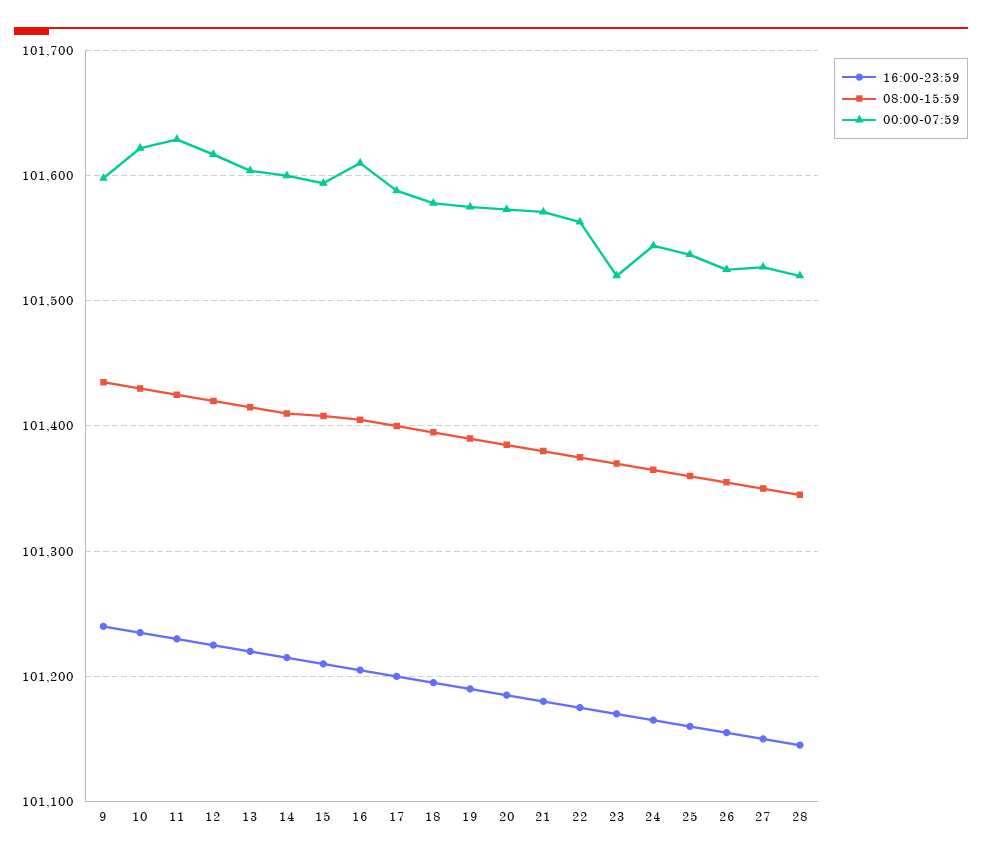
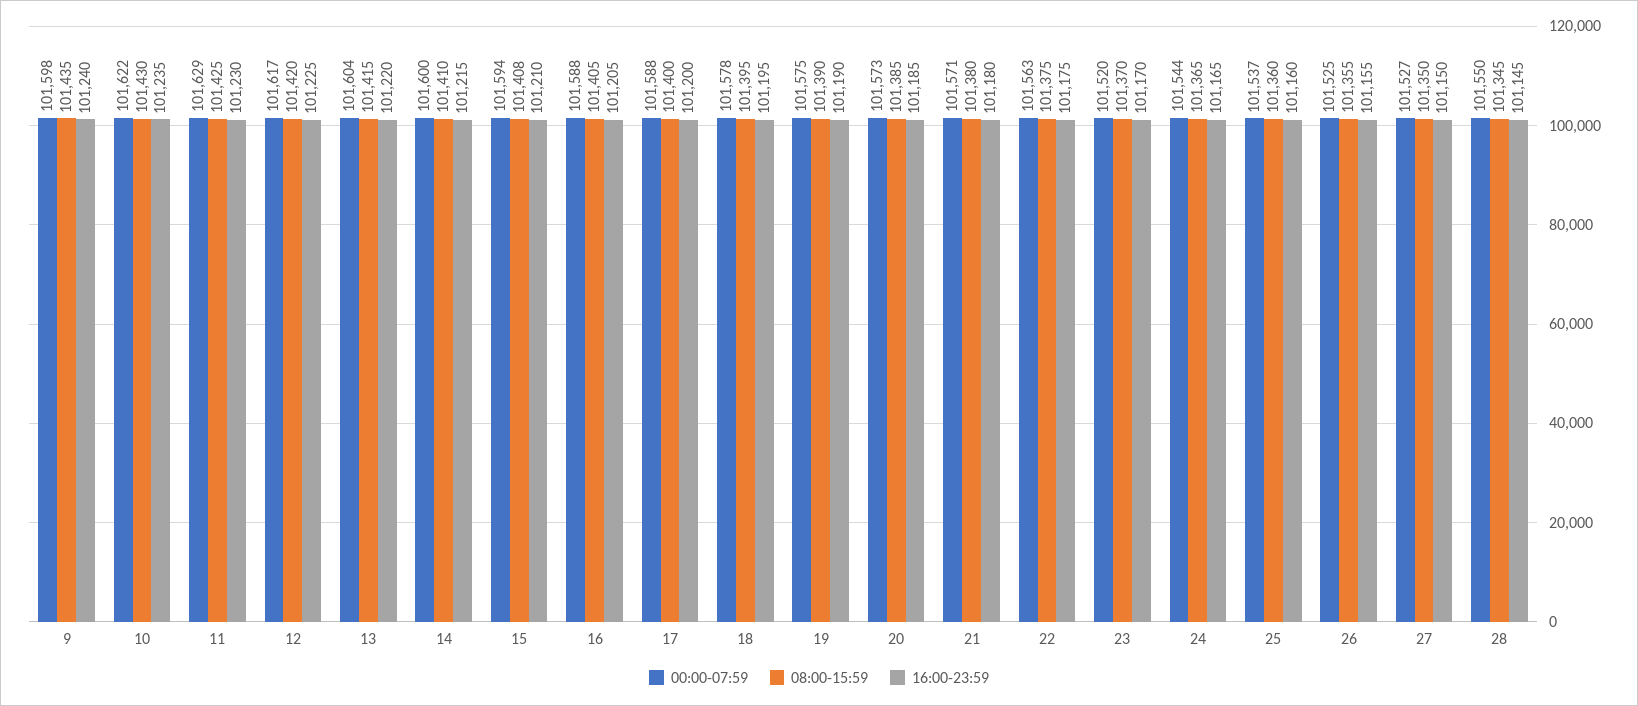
  {
    "16:00-23:59": {
      "9": 101240,
      "10": 101235,
      "11": 101230,
      "12": 101225,
      "13": 101220,
      "14": 101215,
      "15": 101210,
      "16": 101205,
      "17": 101200,
      "18": 101195,
      "19": 101190,
      "20": 101185,
      "21": 101180,
      "22": 101175,
      "23": 101170,
      "24": 101165,
      "25": 101160,
      "26": 101155,
      "27": 101150,
      "28": 101145
    },
    "08:00-15:59": {
      "9": 101435,
      "10": 101430,
      "11": 101425,
      "12": 101420,
      "13": 101415,
      "14": 101410,
      "15": 101408,
      "16": 101405,
      "17": 101400,
      "18": 101395,
      "19": 101390,
      "20": 101385,
      "21": 101380,
      "22": 101375,
      "23": 101370,
      "24": 101365,
      "25": 101360,
      "26": 101355,
      "27": 101350,
      "28": 101345
    },
    "00:00-07:59": {
      "9": 101598,
      "10": 101622,
      "11": 101629,
      "12": 101617,
      "13": 101604,
      "14": 101600,
      "15": 101594,
-     "16": 101610,
+     "16": 101588,
      "17": 101588,
      "18": 101578,
      "19": 101575,
      "20": 101573,
      "21": 101571,
      "22": 101563,
      "23": 101520,
      "24": 101544,
      "25": 101537,
      "26": 101525,
      "27": 101527,
-     "28": 101520
+     "28": 101550
    }
  }

